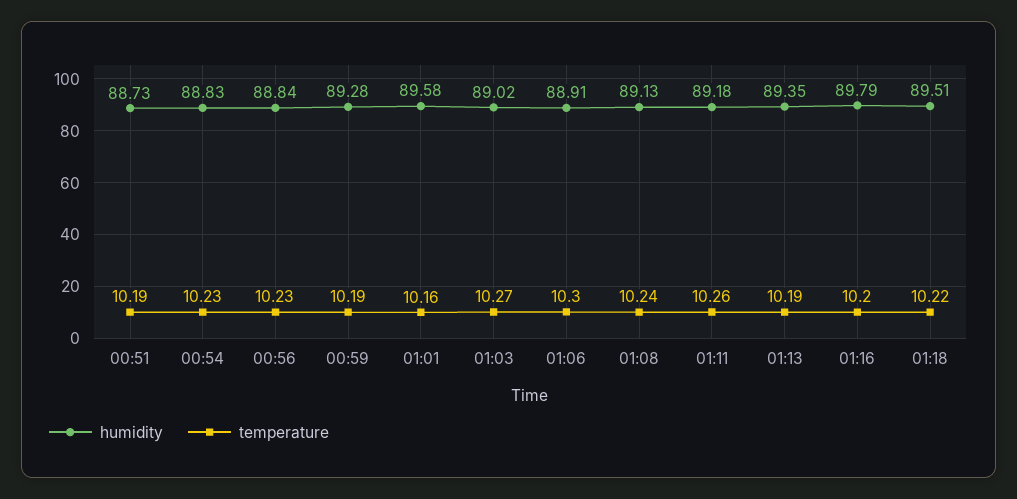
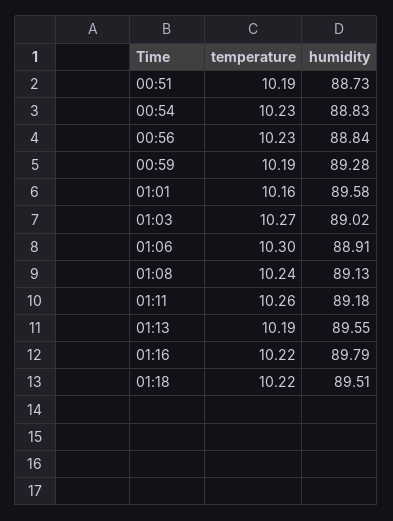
  {
    "humidity": {
      "00:51": 88.73,
      "00:54": 88.83,
      "00:56": 88.84,
      "00:59": 89.28,
      "01:01": 89.58,
      "01:03": 89.02,
      "01:06": 88.91,
      "01:08": 89.13,
      "01:11": 89.18,
-     "01:13": 89.35,
+     "01:13": 89.55,
      "01:16": 89.79,
      "01:18": 89.51
    },
    "temperature": {
      "00:51": 10.19,
      "00:54": 10.23,
      "00:56": 10.23,
      "00:59": 10.19,
      "01:01": 10.16,
      "01:03": 10.27,
      "01:06": 10.3,
      "01:08": 10.24,
      "01:11": 10.26,
      "01:13": 10.19,
-     "01:16": 10.2,
+     "01:16": 10.22,
      "01:18": 10.22
    }
  }

